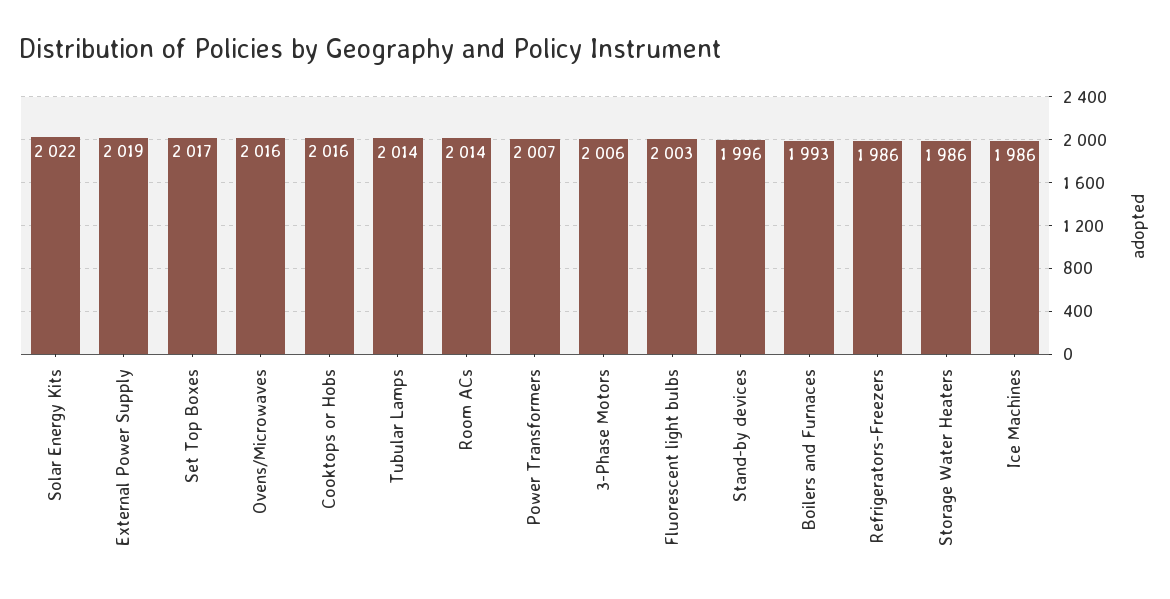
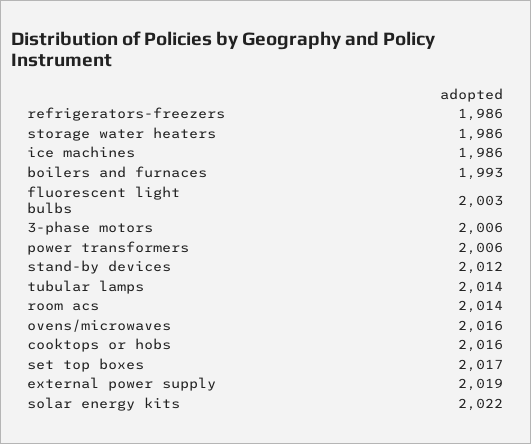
  {
    "Solar Energy Kits": 2022,
    "External Power Supply": 2019,
    "Set Top Boxes": 2017,
    "Ovens/Microwaves": 2016,
    "Cooktops or Hobs": 2016,
    "Tubular Lamps": 2014,
    "Room ACs": 2014,
-   "Power Transformers": 2007,
+   "Power Transformers": 2006,
    "3-Phase Motors": 2006,
    "Fluorescent light bulbs": 2003,
-   "Stand-by devices": 1996,
+   "Stand-by devices": 2012,
    "Boilers and Furnaces": 1993,
    "Refrigerators-Freezers": 1986,
    "Storage Water Heaters": 1986,
    "Ice Machines": 1986
  }

